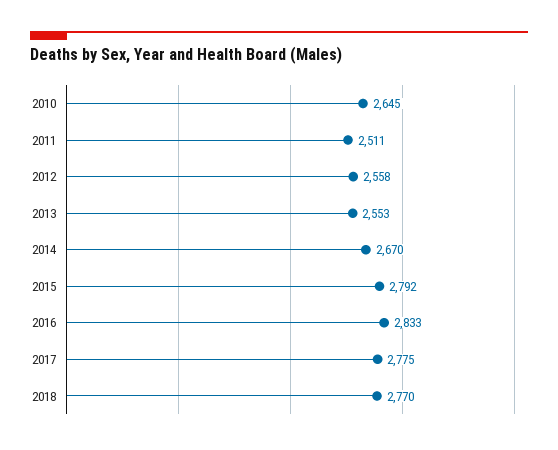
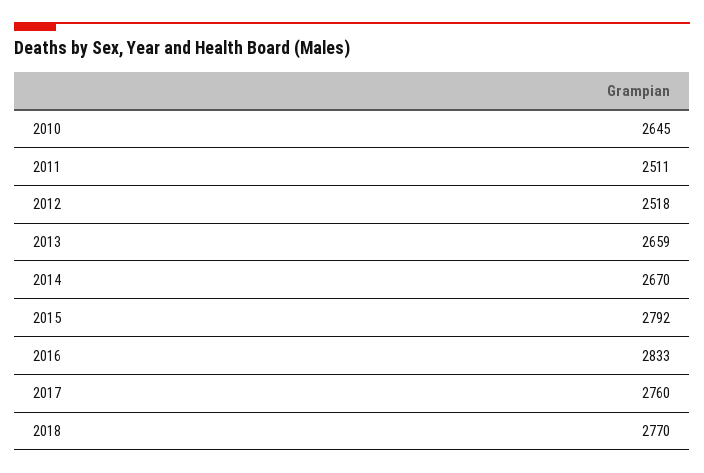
  {
    "2010": 2645,
    "2011": 2511,
-   "2012": 2558,
+   "2012": 2518,
-   "2013": 2553,
+   "2013": 2659,
    "2014": 2670,
    "2015": 2792,
    "2016": 2833,
-   "2017": 2775,
+   "2017": 2760,
    "2018": 2770
  }

